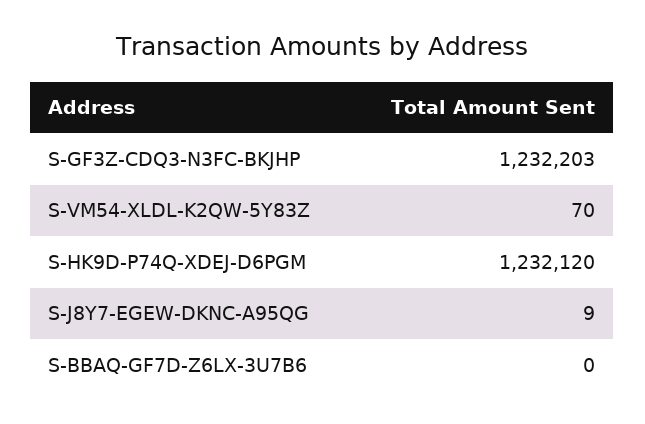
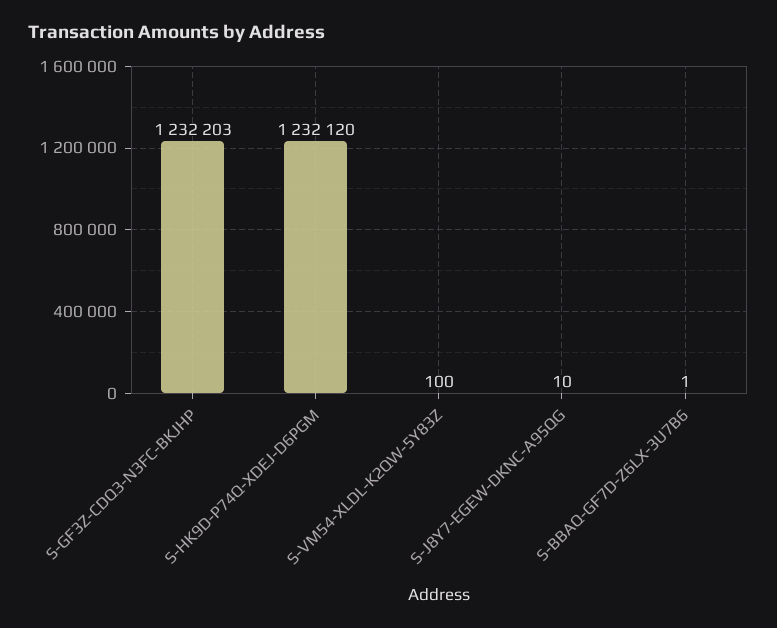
  {
    "S-GF3Z-CDQ3-N3FC-BKJHP": 1232203,
-   "S-VM54-XLDL-K2QW-5Y83Z": 70,
+   "S-VM54-XLDL-K2QW-5Y83Z": 100,
    "S-HK9D-P74Q-XDEJ-D6PGM": 1232120,
-   "S-J8Y7-EGEW-DKNC-A95QG": 9,
+   "S-J8Y7-EGEW-DKNC-A95QG": 10,
-   "S-BBAQ-GF7D-Z6LX-3U7B6": 0
+   "S-BBAQ-GF7D-Z6LX-3U7B6": 1
  }

